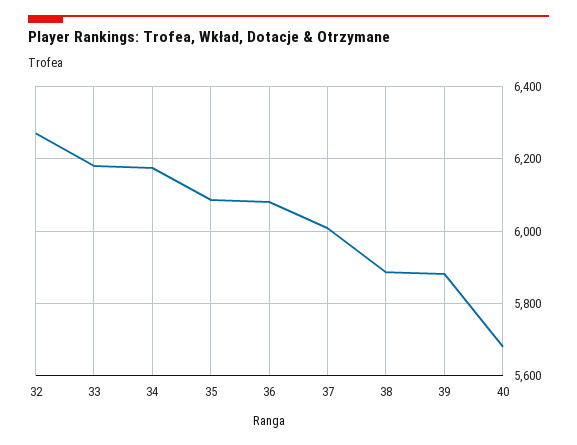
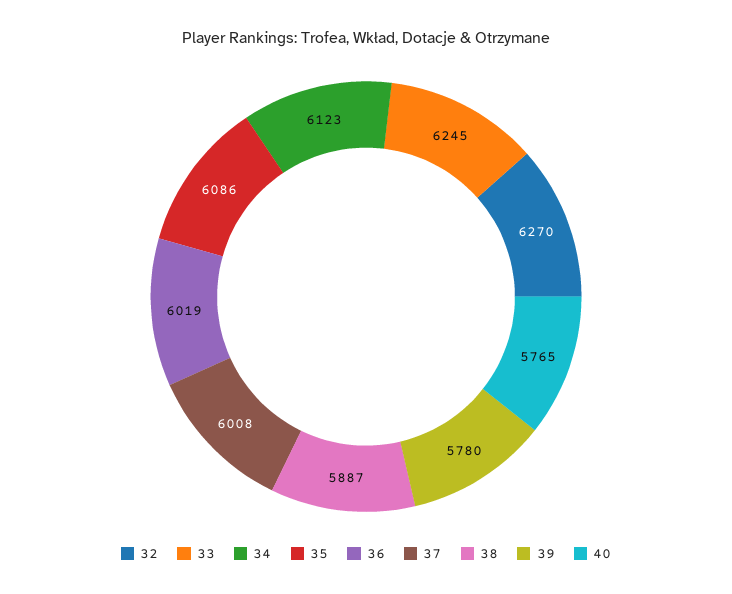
  {
    "32": 6270,
-   "33": 6180,
+   "33": 6245,
-   "34": 6180,
+   "34": 6123,
    "35": 6086,
-   "36": 6080,
+   "36": 6019,
    "37": 6008,
    "38": 5887,
-   "39": 5880,
+   "39": 5780,
-   "40": 5680
+   "40": 5765
  }

